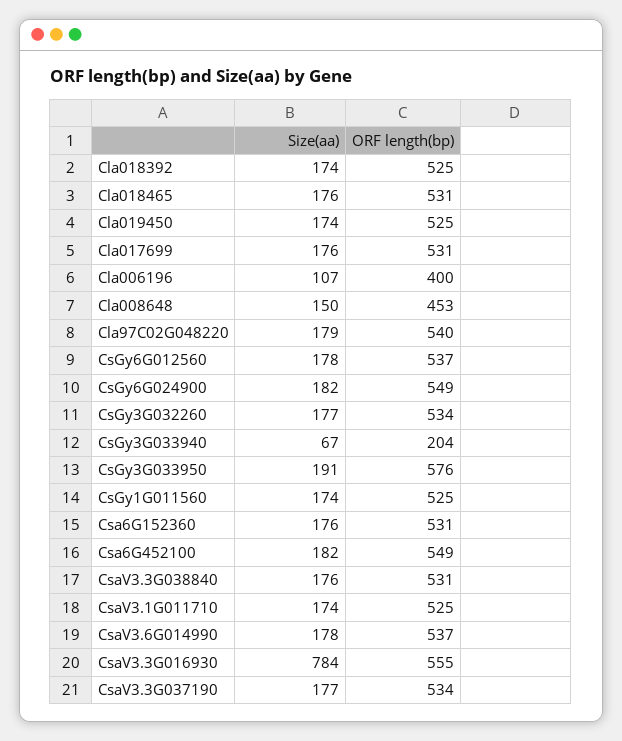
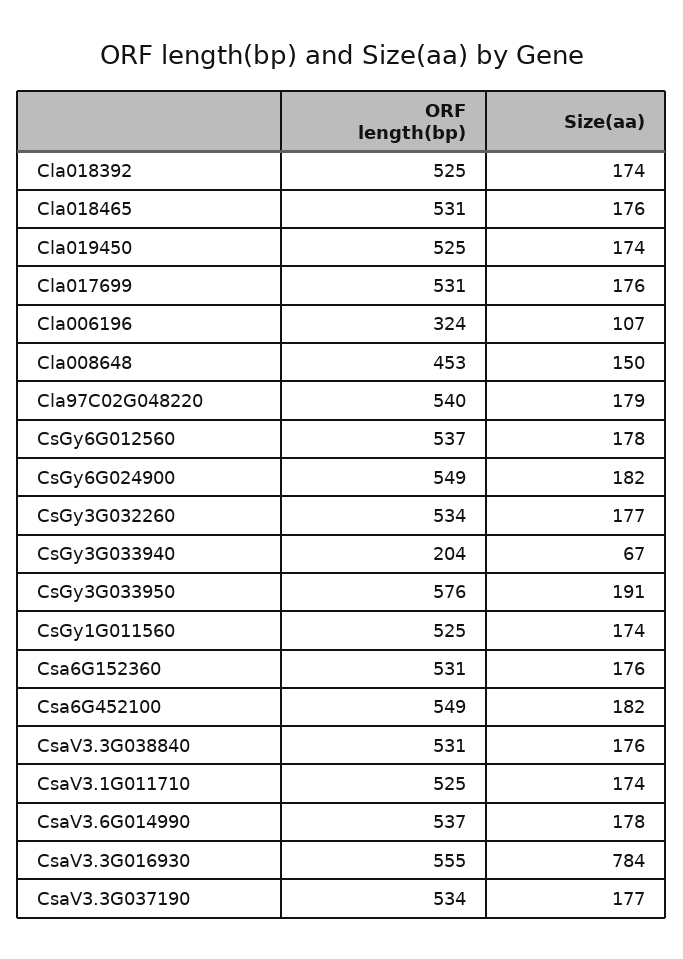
  {
    "Size(aa)": {
      "Cla018392": 174,
      "Cla018465": 176,
      "Cla019450": 174,
      "Cla017699": 176,
      "Cla006196": 107,
      "Cla008648": 150,
      "Cla97C02G048220": 179,
      "CsGy6G012560": 178,
      "CsGy6G024900": 182,
      "CsGy3G032260": 177,
      "CsGy3G033940": 67,
      "CsGy3G033950": 191,
      "CsGy1G011560": 174,
      "Csa6G152360": 176,
      "Csa6G452100": 182,
      "CsaV3.3G038840": 176,
      "CsaV3.1G011710": 174,
      "CsaV3.6G014990": 178,
      "CsaV3.3G016930": 784,
      "CsaV3.3G037190": 177
    },
    "ORF length(bp)": {
      "Cla018392": 525,
      "Cla018465": 531,
      "Cla019450": 525,
      "Cla017699": 531,
-     "Cla006196": 400,
+     "Cla006196": 324,
      "Cla008648": 453,
      "Cla97C02G048220": 540,
      "CsGy6G012560": 537,
      "CsGy6G024900": 549,
      "CsGy3G032260": 534,
      "CsGy3G033940": 204,
      "CsGy3G033950": 576,
      "CsGy1G011560": 525,
      "Csa6G152360": 531,
      "Csa6G452100": 549,
      "CsaV3.3G038840": 531,
      "CsaV3.1G011710": 525,
      "CsaV3.6G014990": 537,
      "CsaV3.3G016930": 555,
      "CsaV3.3G037190": 534
    }
  }

